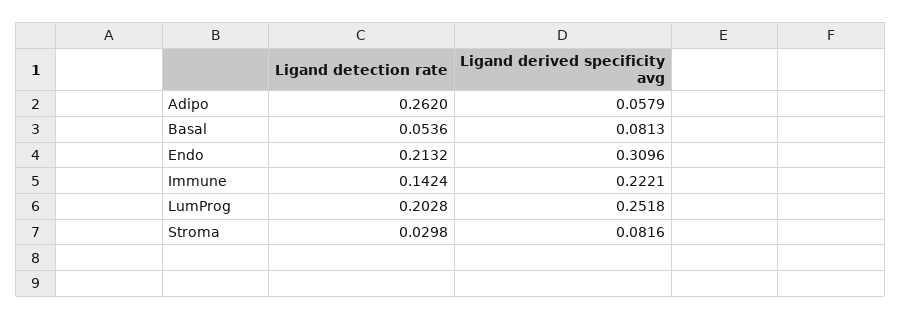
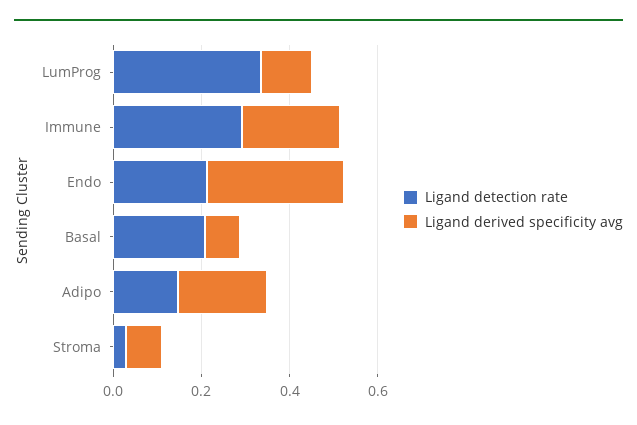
  {
    "Ligand detection rate": {
-     "Adipo": 0.262,
+     "Adipo": 0.15,
-     "Basal": 0.0536,
+     "Basal": 0.2,
      "Endo": 0.2132,
-     "Immune": 0.1424,
+     "Immune": 0.3,
-     "LumProg": 0.2028,
+     "LumProg": 0.35,
      "Stroma": 0.0298
    },
    "Ligand derived specificity avg": {
-     "Adipo": 0.0579,
+     "Adipo": 0.2,
      "Basal": 0.0813,
      "Endo": 0.3096,
      "Immune": 0.2221,
-     "LumProg": 0.2518,
+     "LumProg": 0.1,
      "Stroma": 0.0816
    }
  }

